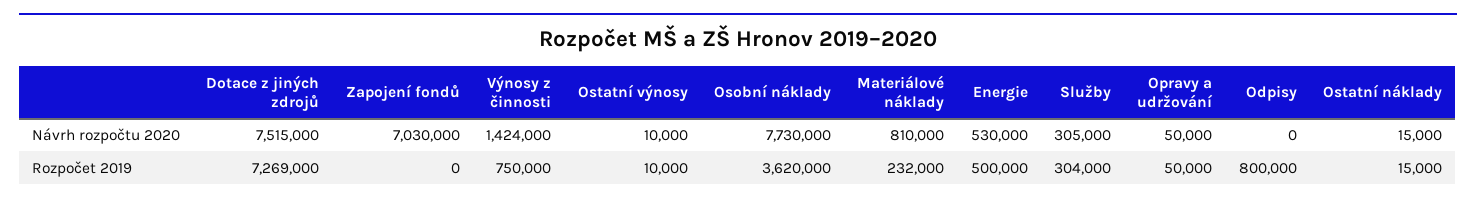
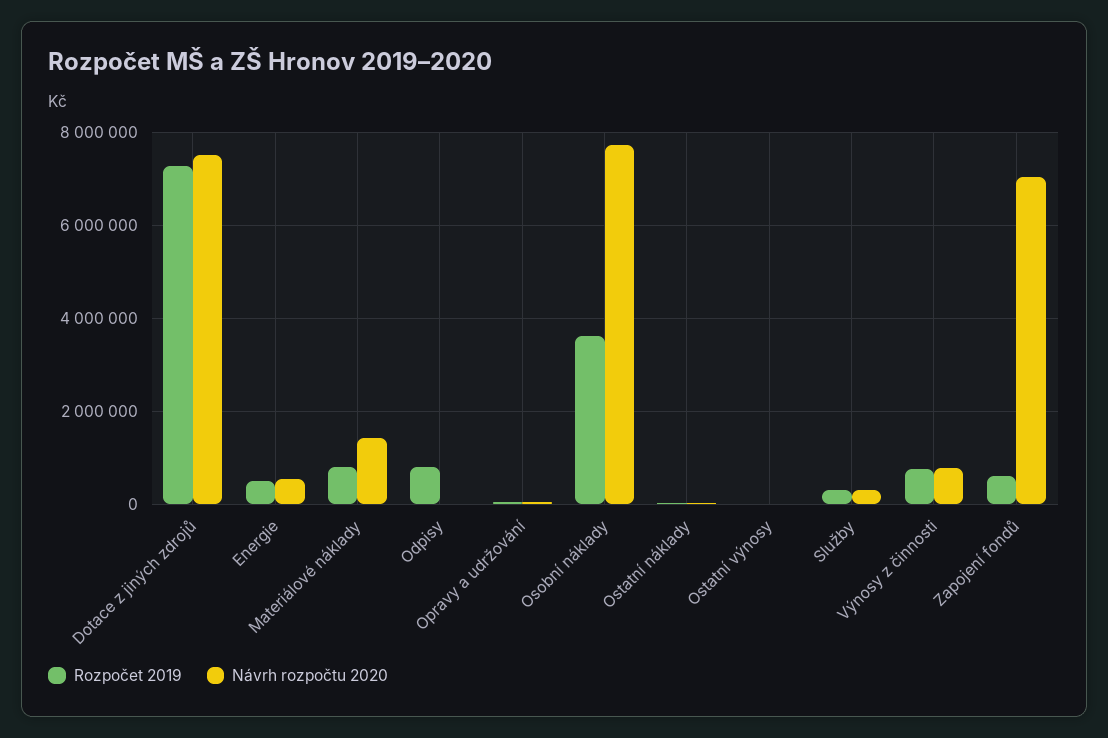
  {
    "Návrh rozpočtu 2020": {
      "Dotace z jiných zdrojů": 7515000,
      "Zapojení fondů": 7030000,
-     "Výnosy z činnosti": 1424000,
+     "Výnosy z činnosti": 800000,
      "Ostatní výnosy": 10000,
      "Osobní náklady": 7730000,
-     "Materiálové náklady": 810000,
+     "Materiálové náklady": 1400000,
      "Energie": 530000,
      "Služby": 305000,
      "Opravy a udržování": 50000,
      "Odpisy": 0,
      "Ostatní náklady": 15000
    },
    "Rozpočet 2019": {
      "Dotace z jiných zdrojů": 7269000,
-     "Zapojení fondů": 0,
+     "Zapojení fondů": 600000,
      "Výnosy z činnosti": 750000,
      "Ostatní výnosy": 10000,
      "Osobní náklady": 3620000,
-     "Materiálové náklady": 232000,
+     "Materiálové náklady": 800000,
      "Energie": 500000,
      "Služby": 304000,
      "Opravy a udržování": 50000,
      "Odpisy": 800000,
      "Ostatní náklady": 15000
    }
  }

